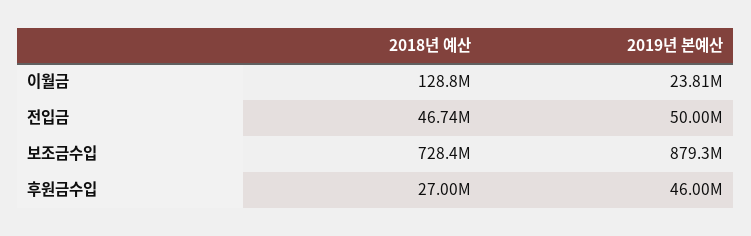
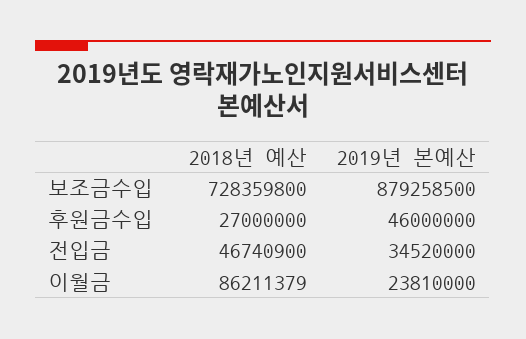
  {
    "2018년 예산": {
-     "이월금": 128800000,
+     "이월금": 86211379,
      "전입금": 46740900,
      "보조금수입": 728359800,
      "후원금수입": 27000000
    },
    "2019년 본예산": {
      "이월금": 23810000,
-     "전입금": 50000000,
+     "전입금": 34520000,
      "보조금수입": 879258500,
      "후원금수입": 46000000
    }
  }

